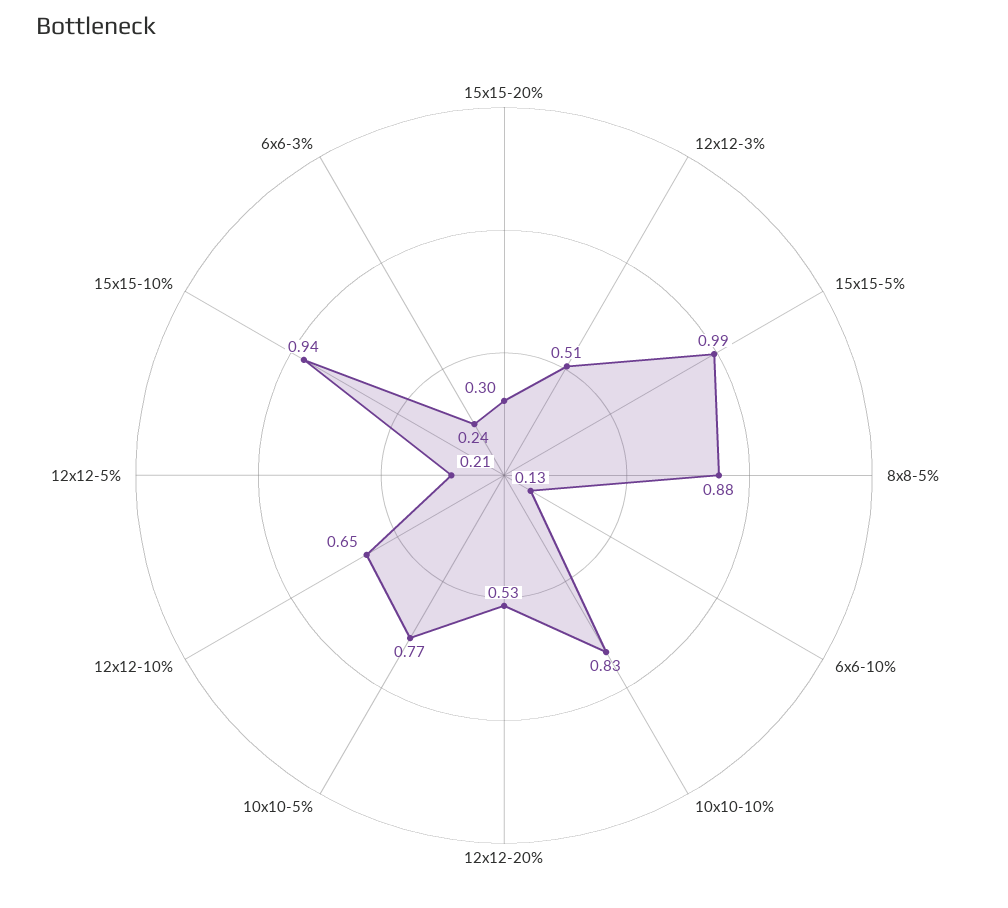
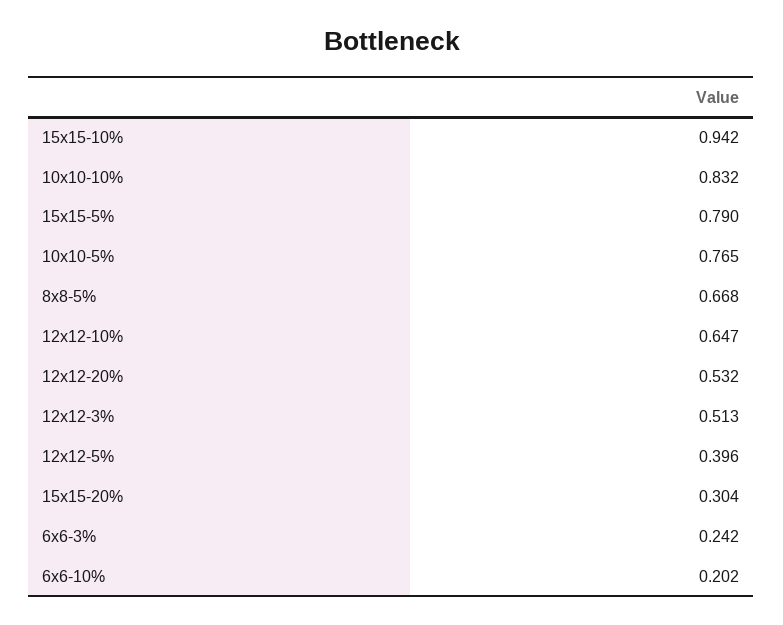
  {
    "15x15-20%": 0.304,
    "12x12-3%": 0.513,
-   "15x15-5%": 0.99,
+   "15x15-5%": 0.79,
-   "8x8-5%": 0.88,
+   "8x8-5%": 0.668,
-   "6x6-10%": 0.13,
+   "6x6-10%": 0.202,
    "10x10-10%": 0.832,
    "12x12-20%": 0.532,
    "10x10-5%": 0.765,
    "12x12-10%": 0.647,
-   "12x12-5%": 0.21,
+   "12x12-5%": 0.396,
    "15x15-10%": 0.942,
    "6x6-3%": 0.242
  }

